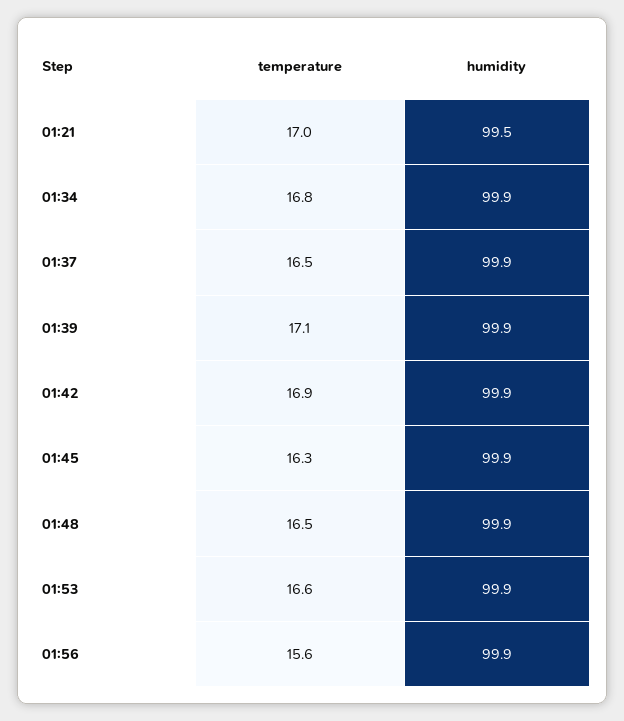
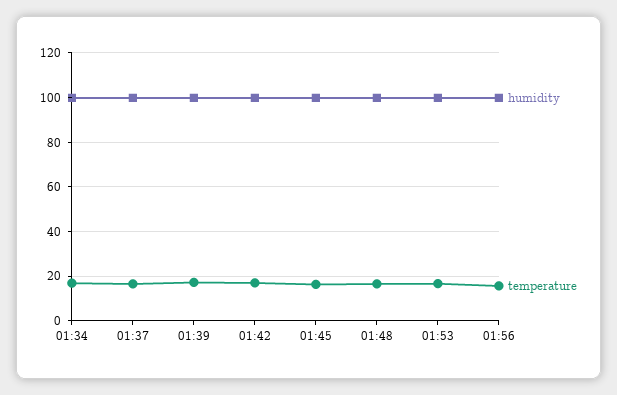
  {
    "temperature": {
-     "01:21": 17,
      "01:34": 16.8,
      "01:37": 16.5,
      "01:39": 17.1,
      "01:42": 16.9,
      "01:45": 16.3,
      "01:48": 16.5,
      "01:53": 16.6,
      "01:56": 15.6
    },
    "humidity": {
-     "01:21": 99.5,
      "01:34": 99.9,
      "01:37": 99.9,
      "01:39": 99.9,
      "01:42": 99.9,
      "01:45": 99.9,
      "01:48": 99.9,
      "01:53": 99.9,
      "01:56": 99.9
    }
  }

